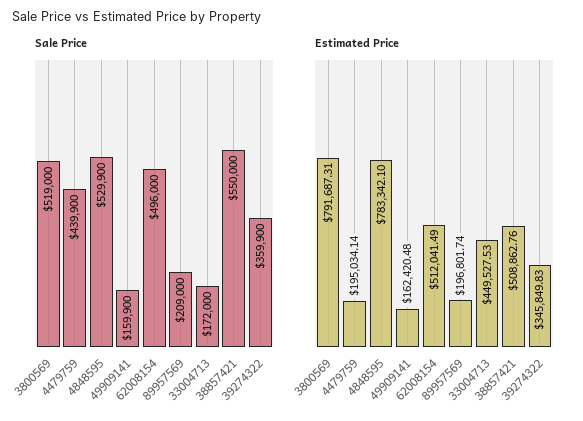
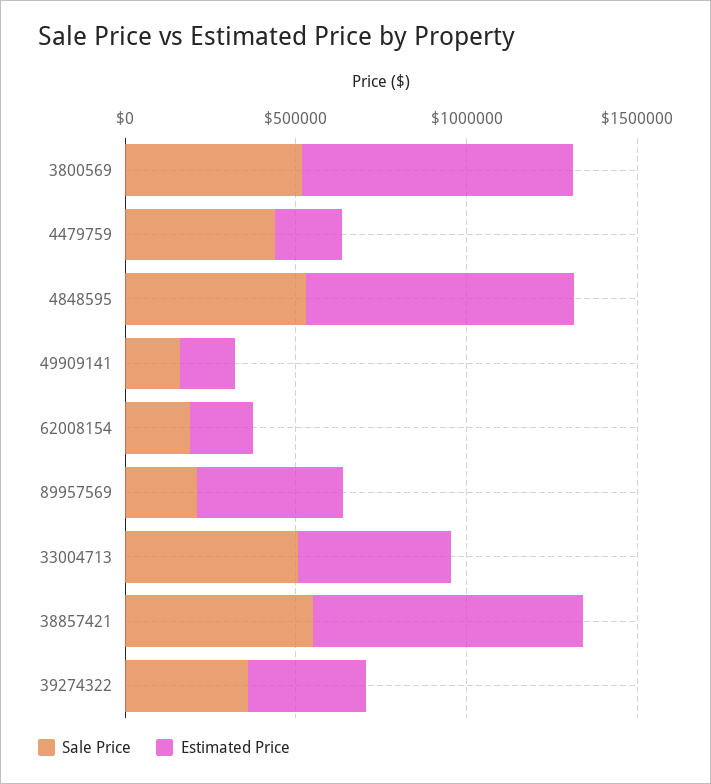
  {
    "Sale Price": {
      "3800569": 519000,
      "4479759": 439900,
      "4848595": 529900,
      "49909141": 159900,
-     "62008154": 496000,
+     "62008154": 200000,
      "89957569": 209000,
-     "33004713": 172000,
+     "33004713": 500000,
      "38857421": 550000,
      "39274322": 359900
    },
    "Estimated Price": {
      "3800569": 791687.31,
      "4479759": 195034.14,
      "4848595": 783342.1,
      "49909141": 162420.48,
-     "62008154": 512041.49,
+     "62008154": 200000,
-     "89957569": 196801.74,
+     "89957569": 400000,
      "33004713": 449527.53,
-     "38857421": 508862.76,
+     "38857421": 800000,
      "39274322": 345849.83
    }
  }

